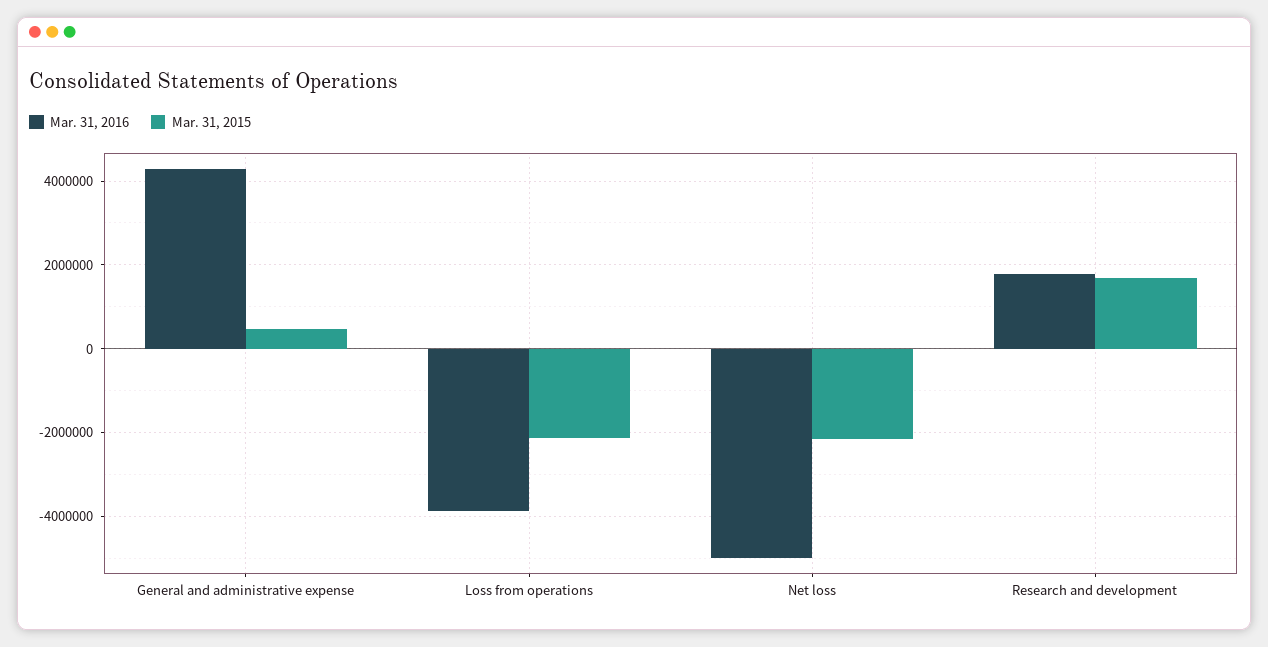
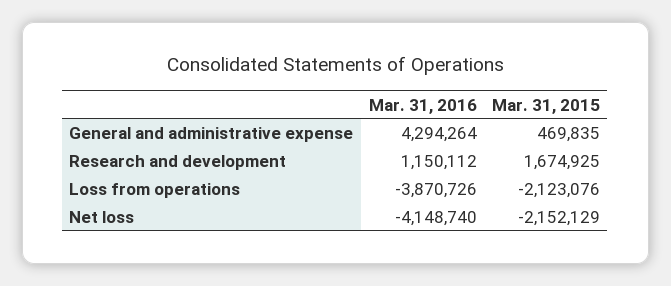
  {
    "Mar. 31, 2016": {
      "General and administrative expense": 4294264,
      "Loss from operations": -3870726,
-     "Net loss": -5000000,
+     "Net loss": -4148740,
-     "Research and development": 1800000
+     "Research and development": 1150112
    },
    "Mar. 31, 2015": {
      "General and administrative expense": 469835,
      "Loss from operations": -2123076,
      "Net loss": -2152129,
      "Research and development": 1674925
    }
  }

